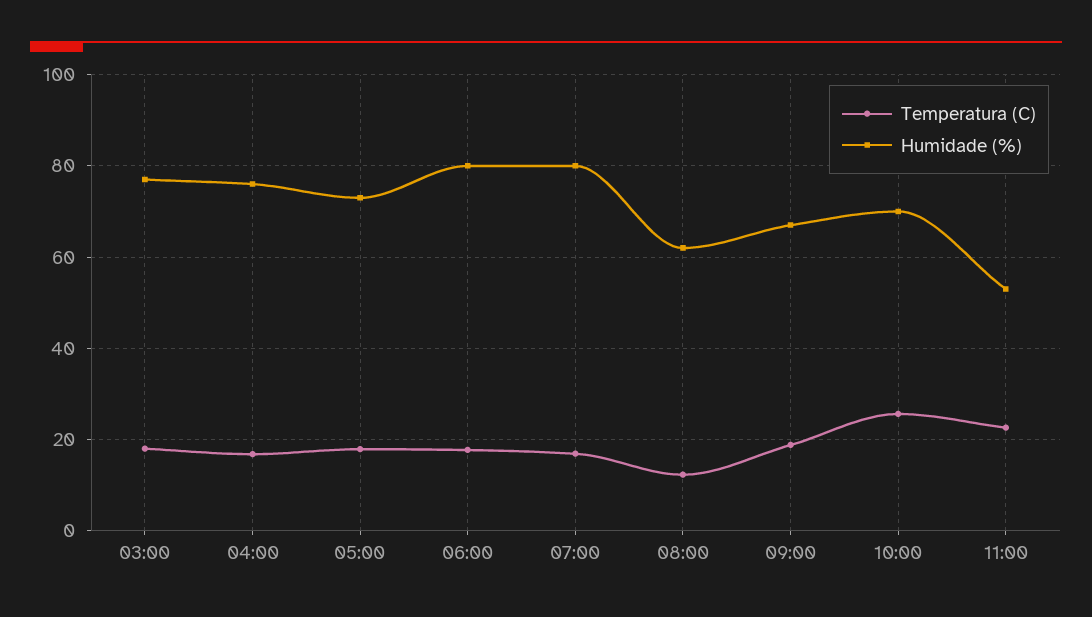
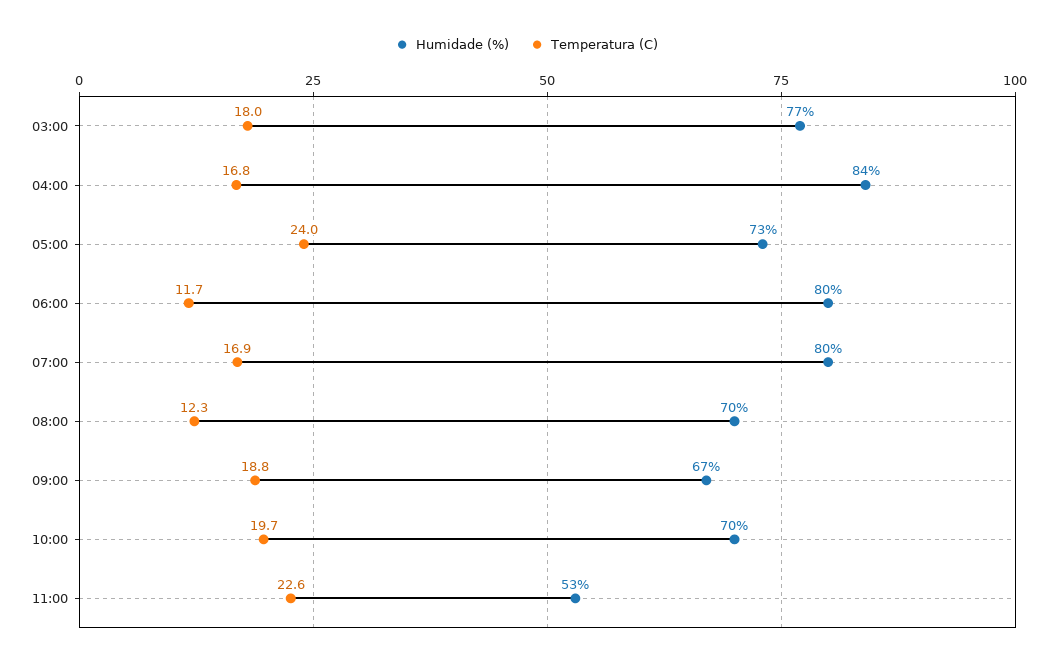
  {
    "Temperatura (C)": {
      "03:00": 18,
      "04:00": 16.8,
-     "05:00": 18,
+     "05:00": 24,
-     "06:00": 18,
+     "06:00": 11.7,
      "07:00": 16.9,
      "08:00": 12.3,
      "09:00": 18.8,
-     "10:00": 26,
+     "10:00": 19.7,
      "11:00": 22.6
    },
    "Humidade (%)": {
      "03:00": 77,
-     "04:00": 76,
+     "04:00": 84,
      "05:00": 73,
      "06:00": 80,
      "07:00": 80,
-     "08:00": 62,
+     "08:00": 70,
      "09:00": 67,
      "10:00": 70,
      "11:00": 53
    }
  }

